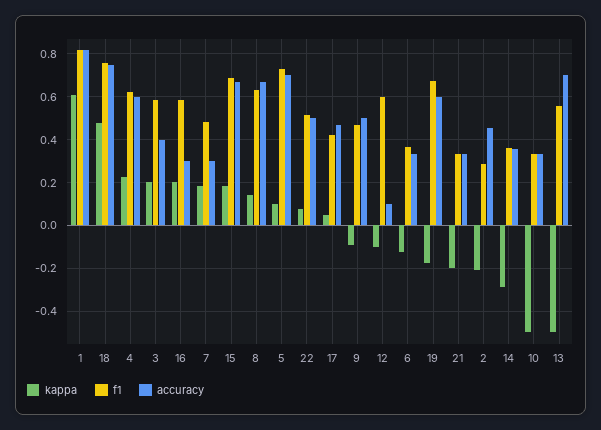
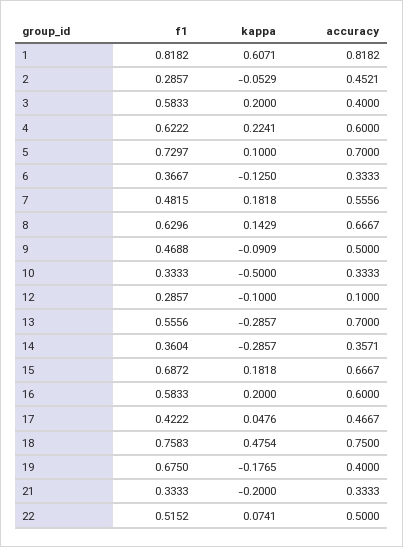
  {
    "kappa": {
      "1": 0.6071,
      "18": 0.4754,
      "4": 0.2241,
      "3": 0.2,
      "16": 0.2,
      "7": 0.1818,
      "15": 0.1818,
      "8": 0.1429,
      "5": 0.1,
      "22": 0.0741,
      "17": 0.0476,
      "9": -0.0909,
      "12": -0.1,
      "6": -0.125,
      "19": -0.1765,
      "21": -0.2,
-     "2": -0.2,
+     "2": -0.0529,
      "14": -0.2857,
      "10": -0.5,
-     "13": -0.5
+     "13": -0.2857
    },
    "f1": {
      "1": 0.8182,
      "18": 0.7583,
      "4": 0.6222,
      "3": 0.5833,
      "16": 0.5833,
      "7": 0.4815,
      "15": 0.6872,
      "8": 0.6296,
      "5": 0.7297,
      "22": 0.5152,
      "17": 0.4222,
      "9": 0.4688,
-     "12": 0.6,
+     "12": 0.2857,
      "6": 0.3667,
      "19": 0.675,
      "21": 0.3333,
      "2": 0.2857,
      "14": 0.3604,
      "10": 0.3333,
      "13": 0.5556
    },
    "accuracy": {
      "1": 0.8182,
      "18": 0.75,
      "4": 0.6,
      "3": 0.4,
-     "16": 0.3,
+     "16": 0.6,
-     "7": 0.3,
+     "7": 0.5556,
      "15": 0.6667,
      "8": 0.6667,
      "5": 0.7,
      "22": 0.5,
      "17": 0.4667,
      "9": 0.5,
      "12": 0.1,
      "6": 0.3333,
-     "19": 0.6,
+     "19": 0.4,
      "21": 0.3333,
      "2": 0.4521,
      "14": 0.3571,
      "10": 0.3333,
      "13": 0.7
    }
  }

